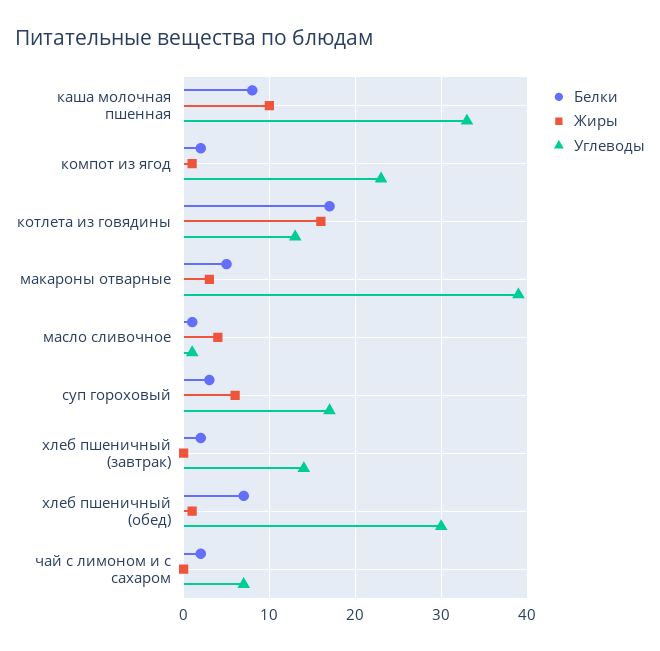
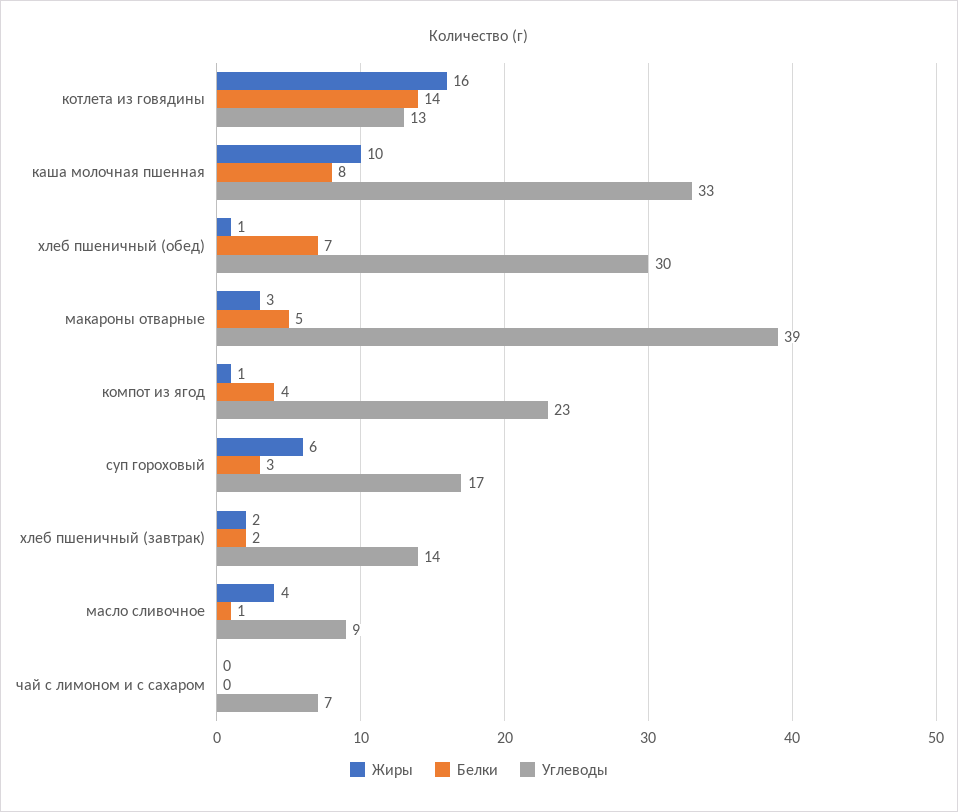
  {
    "Белки": {
      "каша молочная пшенная": 8,
-     "компот из ягод": 2,
+     "компот из ягод": 4,
-     "котлета из говядины": 17,
+     "котлета из говядины": 14,
      "макароны отварные": 5,
      "масло сливочное": 1,
      "суп гороховый": 3,
      "хлеб пшеничный (завтрак)": 2,
      "хлеб пшеничный (обед)": 7,
-     "чай с лимоном и с сахаром": 2
+     "чай с лимоном и с сахаром": 0
    },
    "Жиры": {
      "каша молочная пшенная": 10,
      "компот из ягод": 1,
      "котлета из говядины": 16,
      "макароны отварные": 3,
      "масло сливочное": 4,
      "суп гороховый": 6,
-     "хлеб пшеничный (завтрак)": 0,
+     "хлеб пшеничный (завтрак)": 2,
      "хлеб пшеничный (обед)": 1,
      "чай с лимоном и с сахаром": 0
    },
    "Углеводы": {
      "каша молочная пшенная": 33,
      "компот из ягод": 23,
      "котлета из говядины": 13,
      "макароны отварные": 39,
-     "масло сливочное": 1,
+     "масло сливочное": 9,
      "суп гороховый": 17,
      "хлеб пшеничный (завтрак)": 14,
      "хлеб пшеничный (обед)": 30,
      "чай с лимоном и с сахаром": 7
    }
  }

